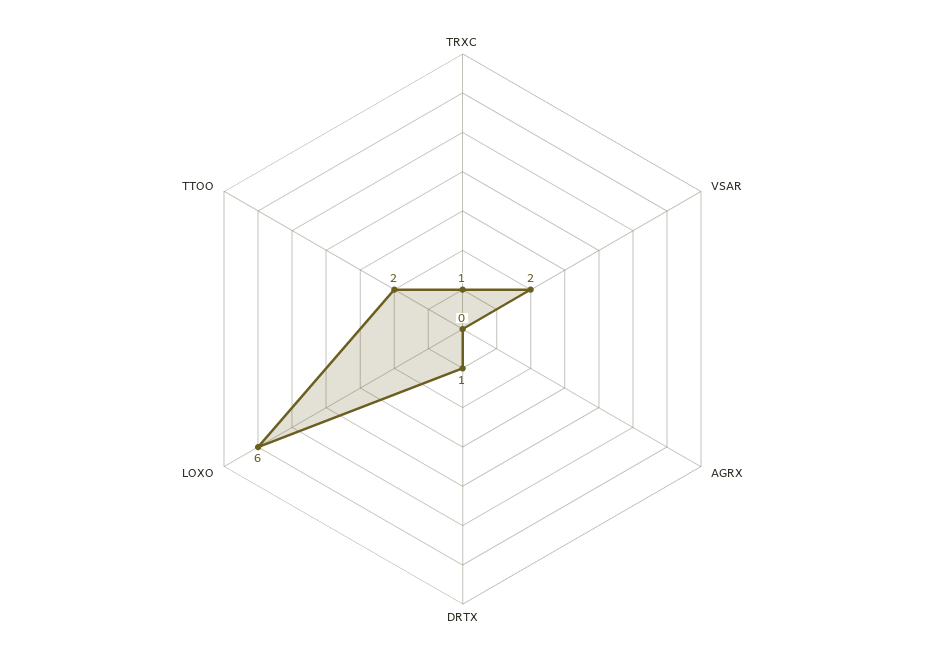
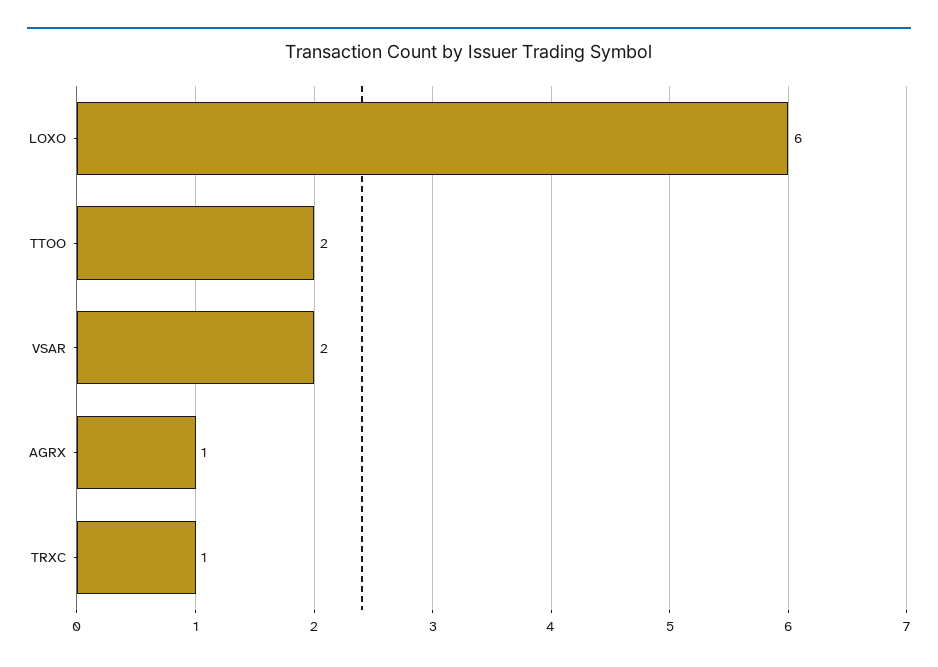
  {
    "TRXC": 1,
    "VSAR": 2,
-   "AGRX": 0,
+   "AGRX": 1,
-   "DRTX": 1,
    "LOXO": 6,
    "TTOO": 2
  }

